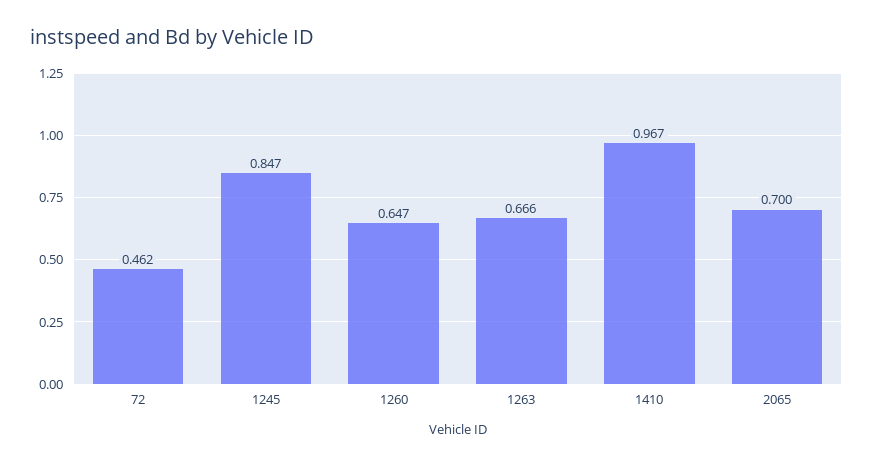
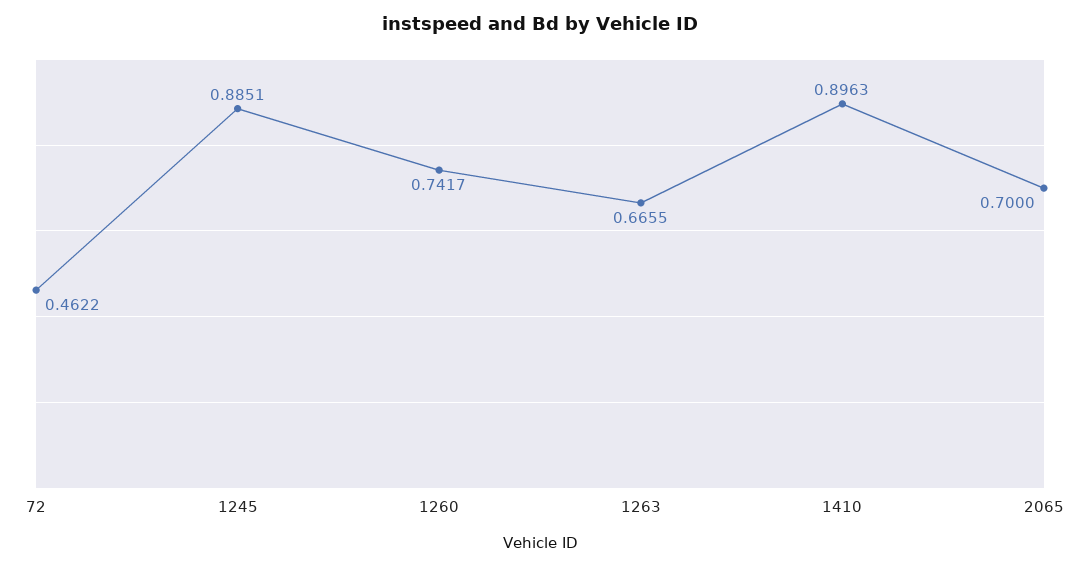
  {
    "72": 0.4622,
-   "1245": 0.847,
+   "1245": 0.8851,
-   "1260": 0.647,
+   "1260": 0.7417,
    "1263": 0.6655,
-   "1410": 0.967,
+   "1410": 0.8963,
    "2065": 0.7
  }

